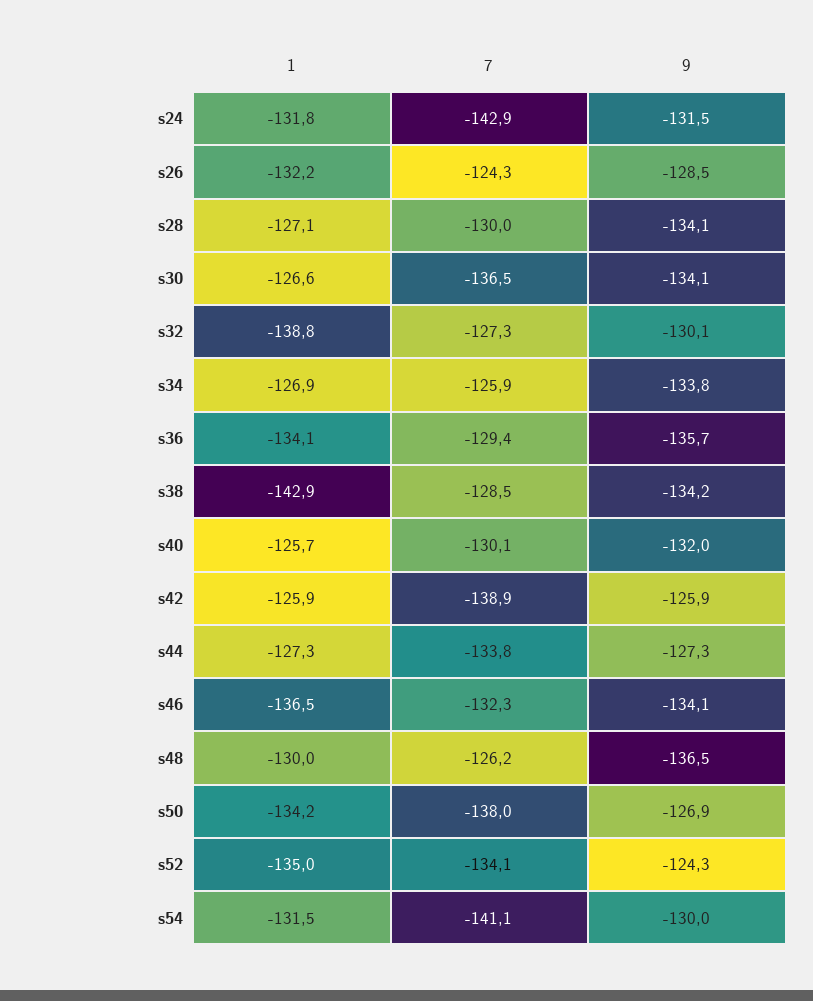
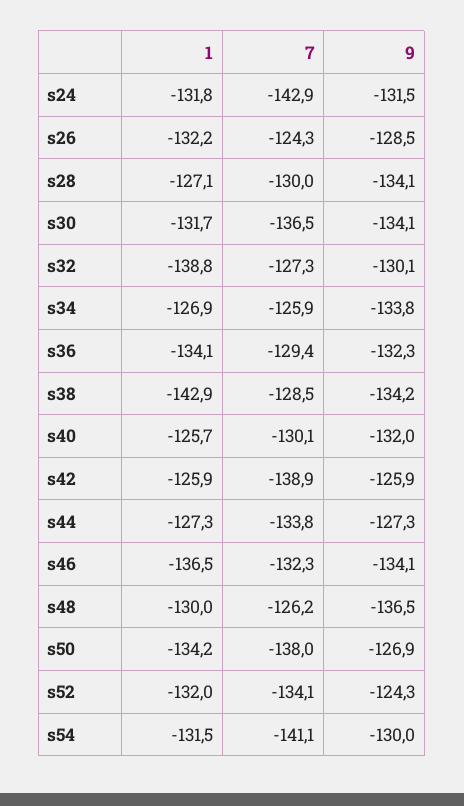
  {
    "1": {
      "s24": -131.8,
      "s26": -132.2,
      "s28": -127.1,
-     "s30": -126.6,
+     "s30": -131.7,
      "s32": -138.8,
      "s34": -126.9,
      "s36": -134.1,
      "s38": -142.9,
      "s40": -125.7,
      "s42": -125.9,
      "s44": -127.3,
      "s46": -136.5,
      "s48": -130,
      "s50": -134.2,
-     "s52": -135,
+     "s52": -132,
      "s54": -131.5
    },
    "7": {
      "s24": -142.9,
      "s26": -124.3,
      "s28": -130,
      "s30": -136.5,
      "s32": -127.3,
      "s34": -125.9,
      "s36": -129.4,
      "s38": -128.5,
      "s40": -130.1,
      "s42": -138.9,
      "s44": -133.8,
      "s46": -132.3,
      "s48": -126.2,
      "s50": -138,
      "s52": -134.1,
      "s54": -141.1
    },
    "9": {
      "s24": -131.5,
      "s26": -128.5,
      "s28": -134.1,
      "s30": -134.1,
      "s32": -130.1,
      "s34": -133.8,
-     "s36": -135.7,
+     "s36": -132.3,
      "s38": -134.2,
      "s40": -132,
      "s42": -125.9,
      "s44": -127.3,
      "s46": -134.1,
      "s48": -136.5,
      "s50": -126.9,
      "s52": -124.3,
      "s54": -130
    }
  }

